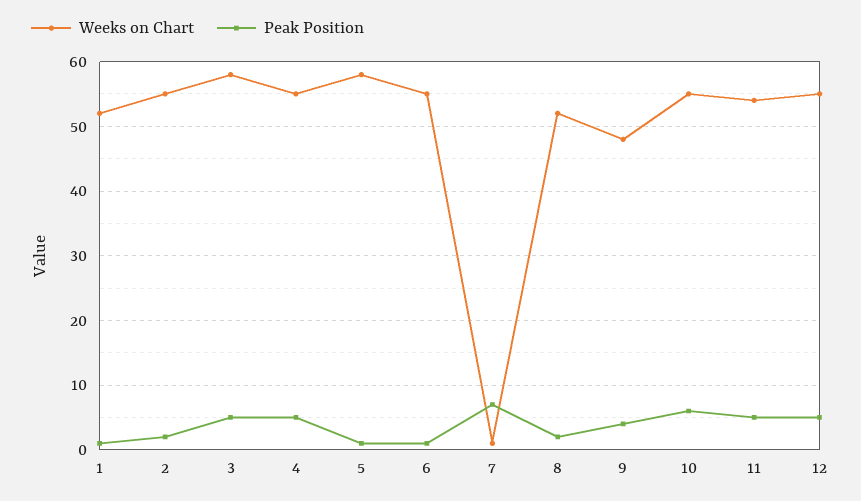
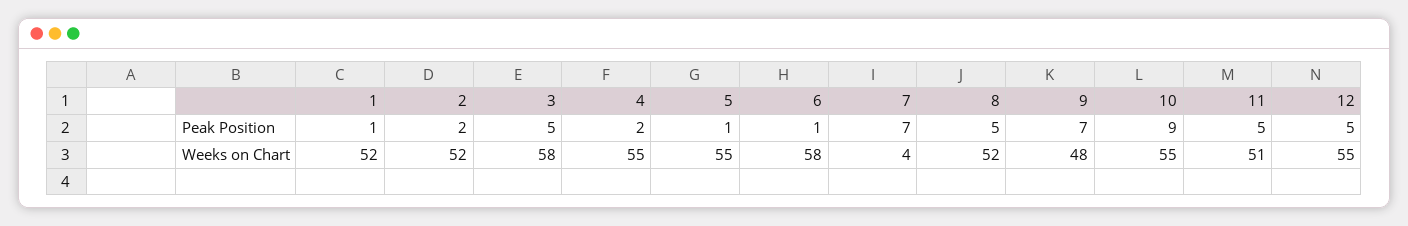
  {
    "Weeks on Chart": {
      "1": 52,
-     "2": 55,
+     "2": 52,
      "3": 58,
      "4": 55,
-     "5": 58,
+     "5": 55,
-     "6": 55,
+     "6": 58,
-     "7": 1,
+     "7": 4,
      "8": 52,
      "9": 48,
      "10": 55,
-     "11": 54,
+     "11": 51,
      "12": 55
    },
    "Peak Position": {
      "1": 1,
      "2": 2,
      "3": 5,
-     "4": 5,
+     "4": 2,
      "5": 1,
      "6": 1,
      "7": 7,
-     "8": 2,
+     "8": 5,
-     "9": 4,
+     "9": 7,
-     "10": 6,
+     "10": 9,
      "11": 5,
      "12": 5
    }
  }

